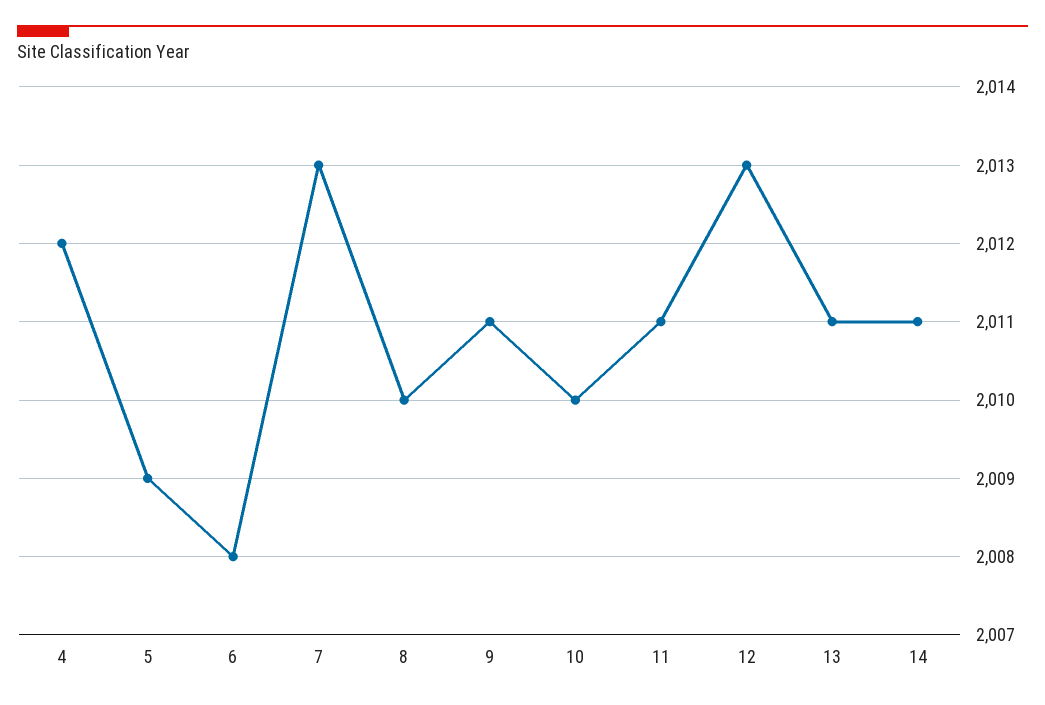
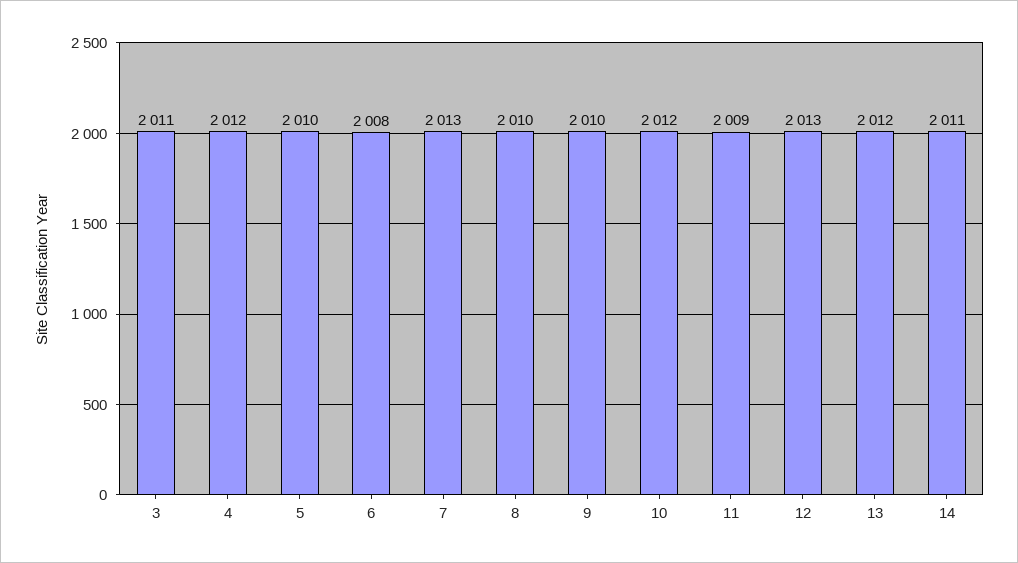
  {
    "4": 2012,
-   "5": 2009,
+   "5": 2010,
    "6": 2008,
    "7": 2013,
    "8": 2010,
-   "9": 2011,
+   "9": 2010,
-   "10": 2010,
+   "10": 2012,
-   "11": 2011,
+   "11": 2009,
    "12": 2013,
-   "13": 2011,
+   "13": 2012,
-   "14": 2011
+   "14": 2011,
+   "3": 2011
  }

